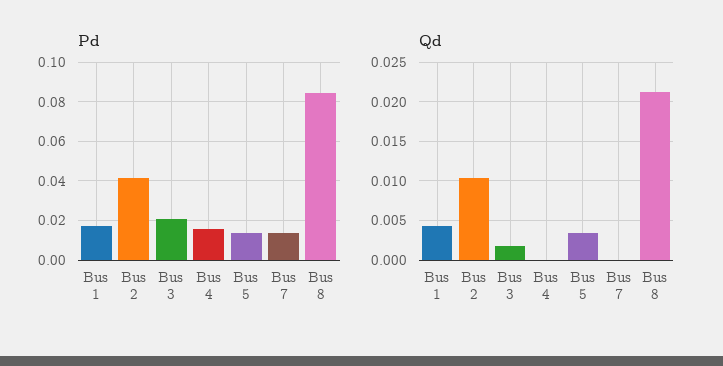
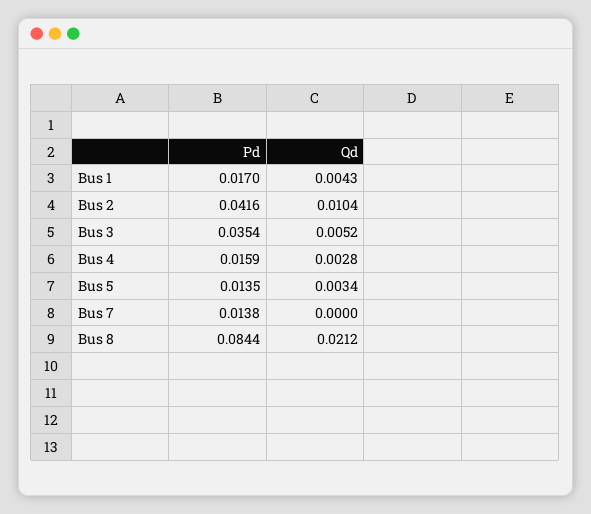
  {
    "Pd": {
      "Bus 1": 0.017,
      "Bus 2": 0.0416,
-     "Bus 3": 0.02,
+     "Bus 3": 0.0354,
      "Bus 4": 0.0159,
      "Bus 5": 0.0135,
      "Bus 7": 0.0138,
      "Bus 8": 0.0844
    },
    "Qd": {
      "Bus 1": 0.0043,
      "Bus 2": 0.0104,
-     "Bus 3": 0.002,
+     "Bus 3": 0.0052,
-     "Bus 4": 0,
+     "Bus 4": 0.0028,
      "Bus 5": 0.0034,
      "Bus 7": 0,
      "Bus 8": 0.0212
    }
  }

